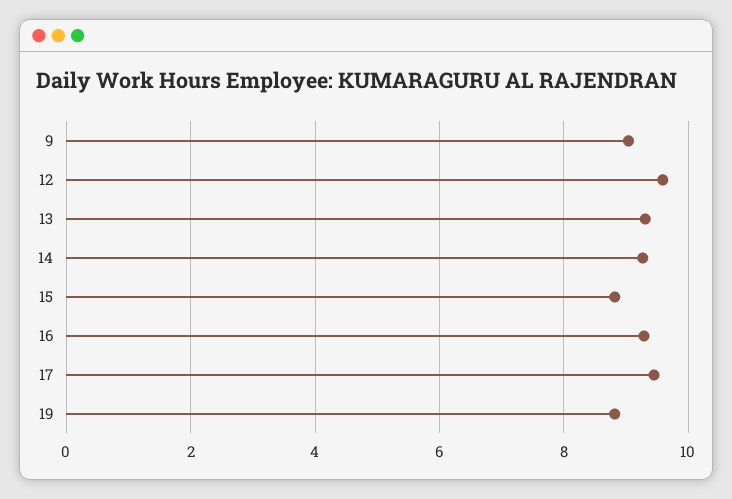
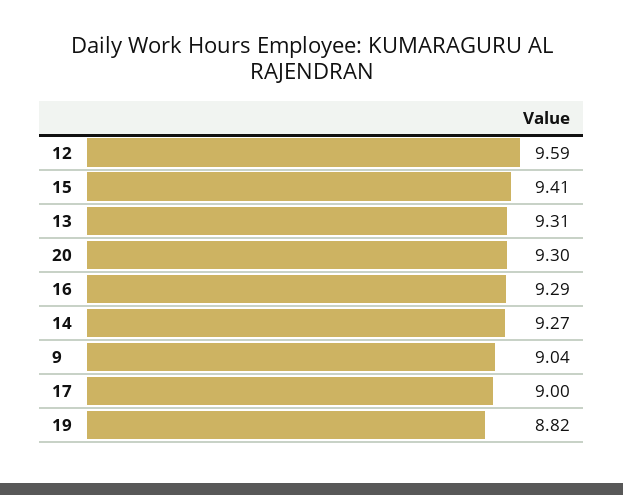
  {
    "9": 9.04,
    "12": 9.59,
    "13": 9.31,
    "14": 9.27,
-   "15": 8.8,
+   "15": 9.41,
    "16": 9.29,
-   "17": 9.4,
+   "17": 9,
-   "19": 8.82
+   "19": 8.82,
+   "20": 9.3
  }

